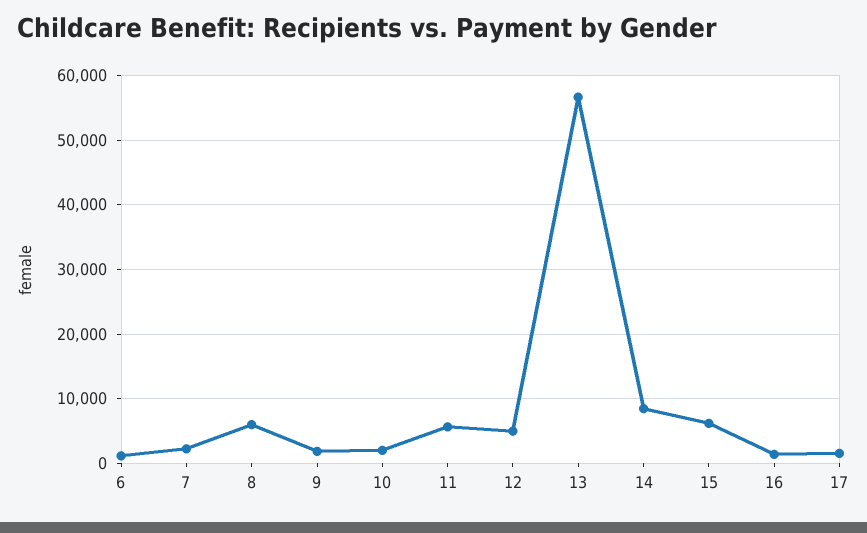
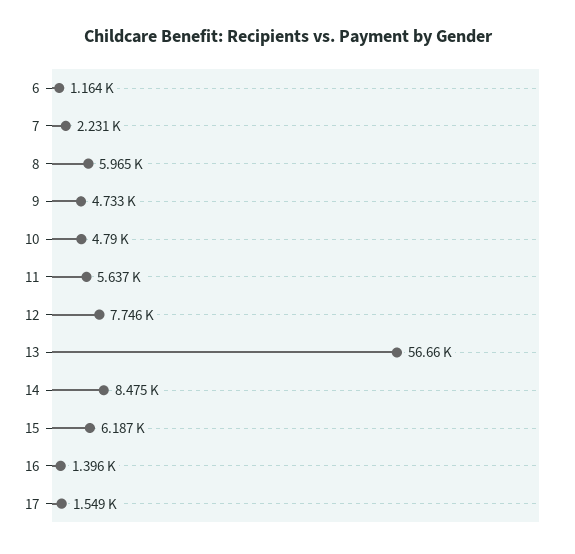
  {
    "6": 1164,
    "7": 2231,
    "8": 5965,
-   "9": 2000,
+   "9": 4733,
-   "10": 2000,
+   "10": 4790,
    "11": 5637,
-   "12": 5000,
+   "12": 7746,
    "13": 56660,
    "14": 8475,
    "15": 6187,
    "16": 1396,
    "17": 1549
  }

